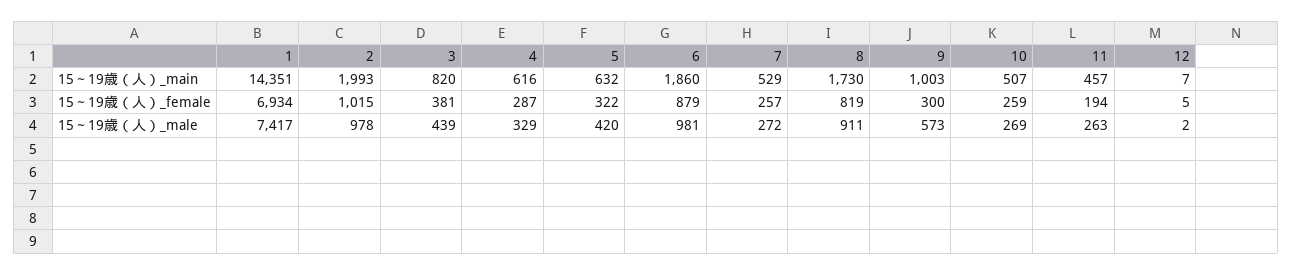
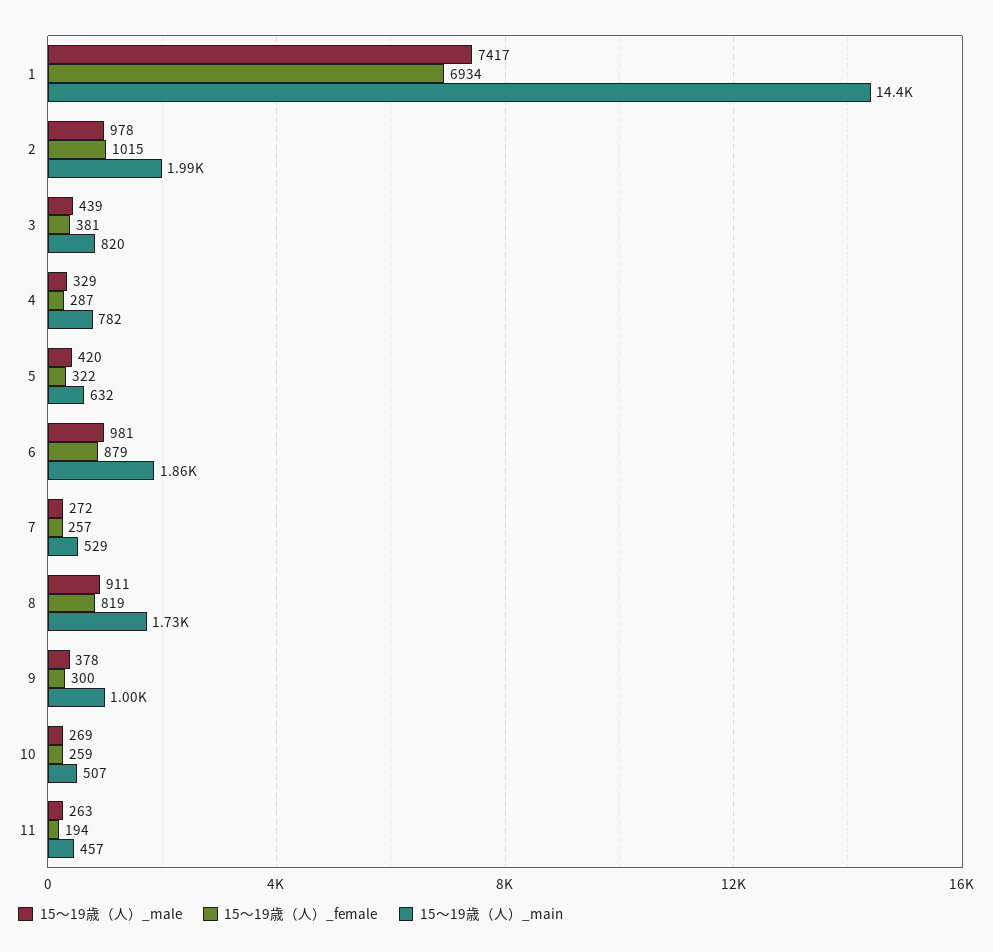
  {
    "15～19歳（人）_main": {
      "1": 14351,
      "2": 1993,
      "3": 820,
-     "4": 616,
+     "4": 782,
      "5": 632,
      "6": 1860,
      "7": 529,
      "8": 1730,
      "9": 1003,
      "10": 507,
-     "11": 457,
+     "11": 457
-     "12": 7
    },
    "15～19歳（人）_female": {
      "1": 6934,
      "2": 1015,
      "3": 381,
      "4": 287,
      "5": 322,
      "6": 879,
      "7": 257,
      "8": 819,
      "9": 300,
      "10": 259,
-     "11": 194,
+     "11": 194
-     "12": 5
    },
    "15～19歳（人）_male": {
      "1": 7417,
      "2": 978,
      "3": 439,
      "4": 329,
      "5": 420,
      "6": 981,
      "7": 272,
      "8": 911,
-     "9": 573,
+     "9": 378,
      "10": 269,
-     "11": 263,
+     "11": 263
-     "12": 2
    }
  }

